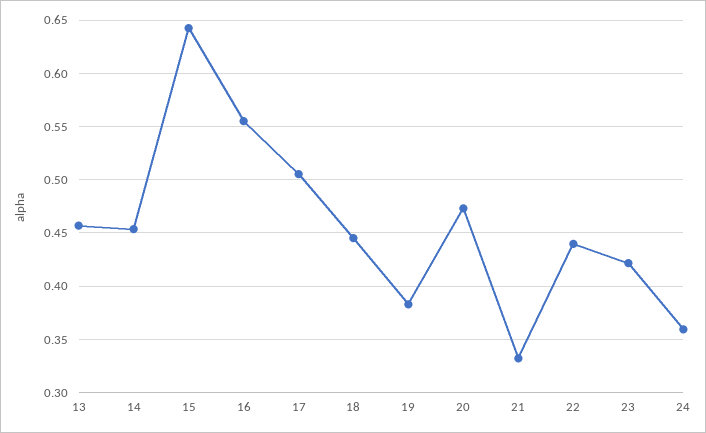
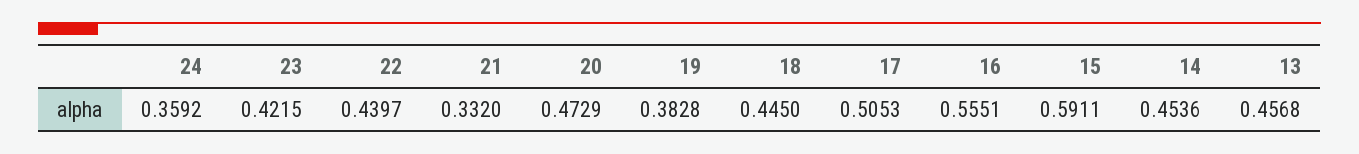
  {
    "13": 0.4568,
    "14": 0.4536,
-   "15": 0.64,
+   "15": 0.5911,
    "16": 0.5551,
    "17": 0.5053,
    "18": 0.445,
    "19": 0.3828,
    "20": 0.4729,
    "21": 0.332,
    "22": 0.4397,
    "23": 0.4215,
    "24": 0.3592
  }

